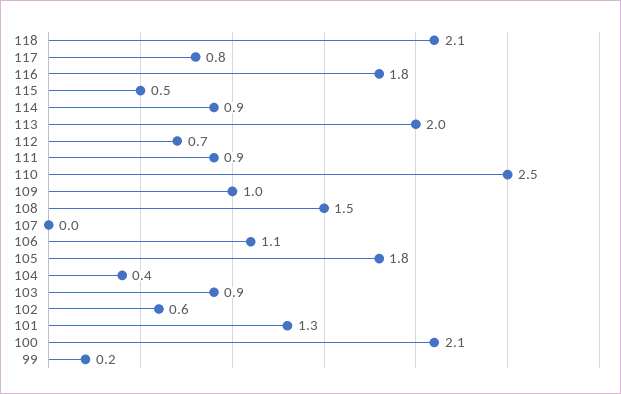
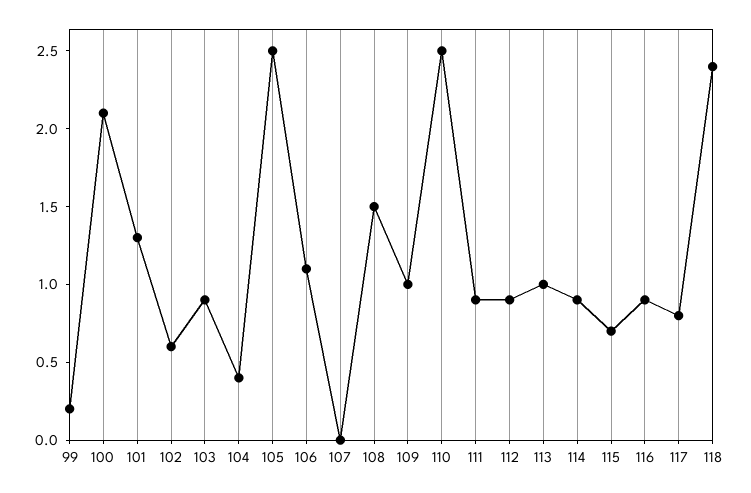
  {
-   "118": 2.1,
+   "118": 2.4,
    "117": 0.8,
-   "116": 1.8,
+   "116": 0.9,
-   "115": 0.5,
+   "115": 0.7,
    "114": 0.9,
-   "113": 2,
+   "113": 1,
-   "112": 0.7,
+   "112": 0.9,
    "111": 0.9,
    "110": 2.5,
    "109": 1,
    "108": 1.5,
    "107": 0,
    "106": 1.1,
-   "105": 1.8,
+   "105": 2.5,
    "104": 0.4,
    "103": 0.9,
    "102": 0.6,
    "101": 1.3,
    "100": 2.1,
    "99": 0.2
  }

